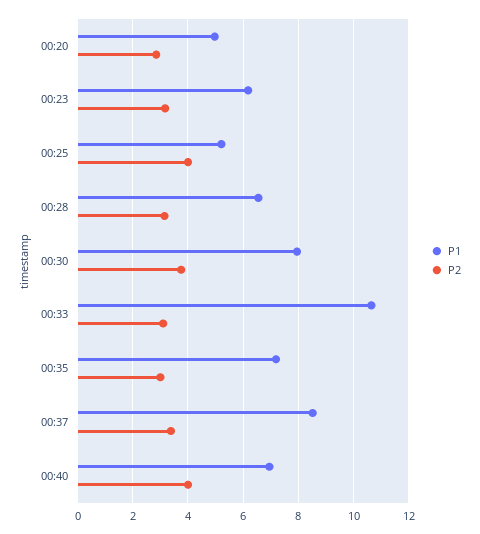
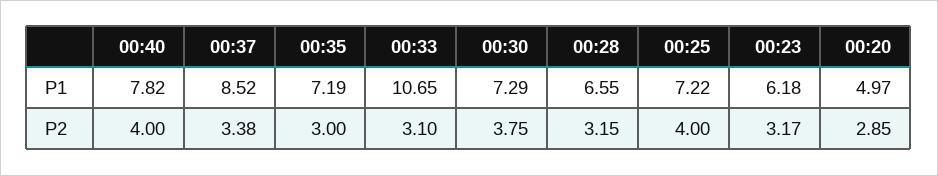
  {
    "P1": {
      "00:20": 4.97,
      "00:23": 6.18,
-     "00:25": 5.25,
+     "00:25": 7.22,
      "00:28": 6.55,
-     "00:30": 8,
+     "00:30": 7.29,
      "00:33": 10.65,
      "00:35": 7.19,
      "00:37": 8.52,
-     "00:40": 7
+     "00:40": 7.82
    },
    "P2": {
      "00:20": 2.85,
      "00:23": 3.17,
      "00:25": 4,
      "00:28": 3.15,
      "00:30": 3.75,
      "00:33": 3.1,
      "00:35": 3,
      "00:37": 3.38,
      "00:40": 4
    }
  }

